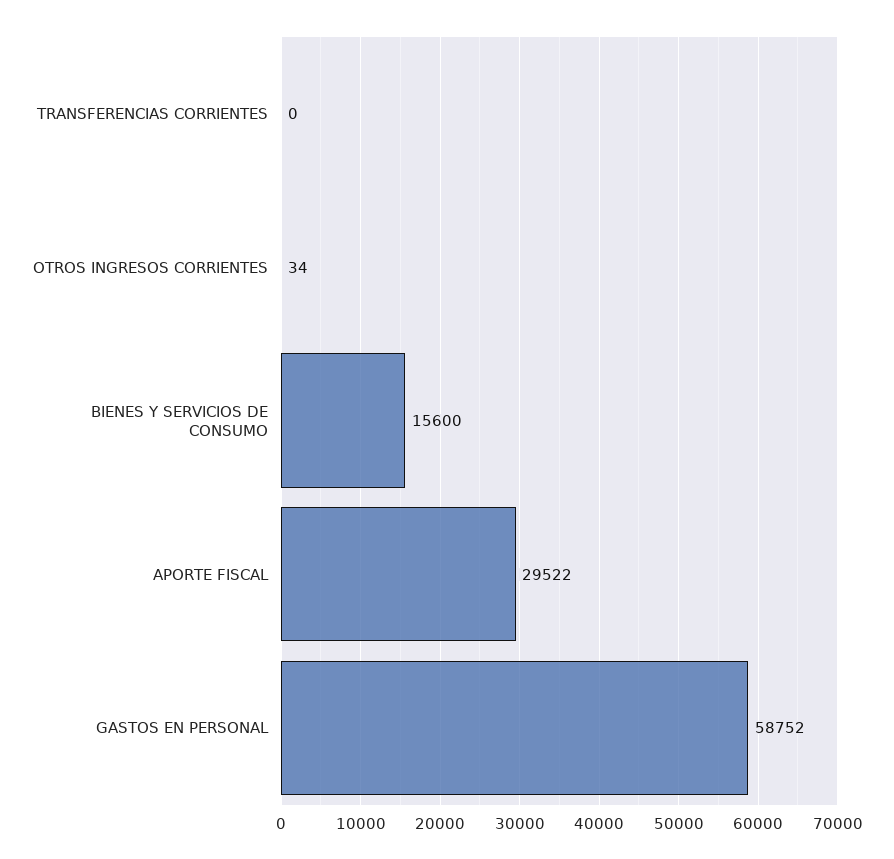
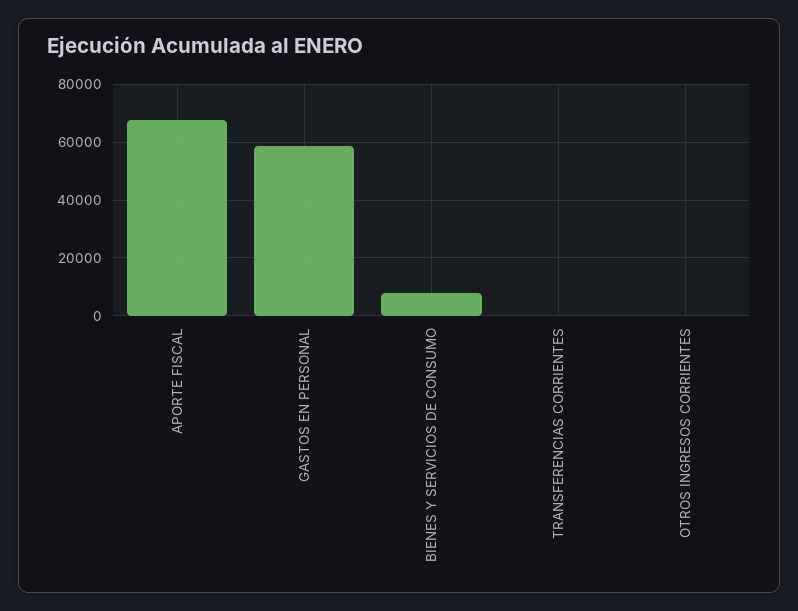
  {
    "TRANSFERENCIAS CORRIENTES": 0,
    "OTROS INGRESOS CORRIENTES": 34,
-   "BIENES Y SERVICIOS DE CONSUMO": 15600,
+   "BIENES Y SERVICIOS DE CONSUMO": 7500,
-   "APORTE FISCAL": 29522,
+   "APORTE FISCAL": 67500,
    "GASTOS EN PERSONAL": 58752
  }

